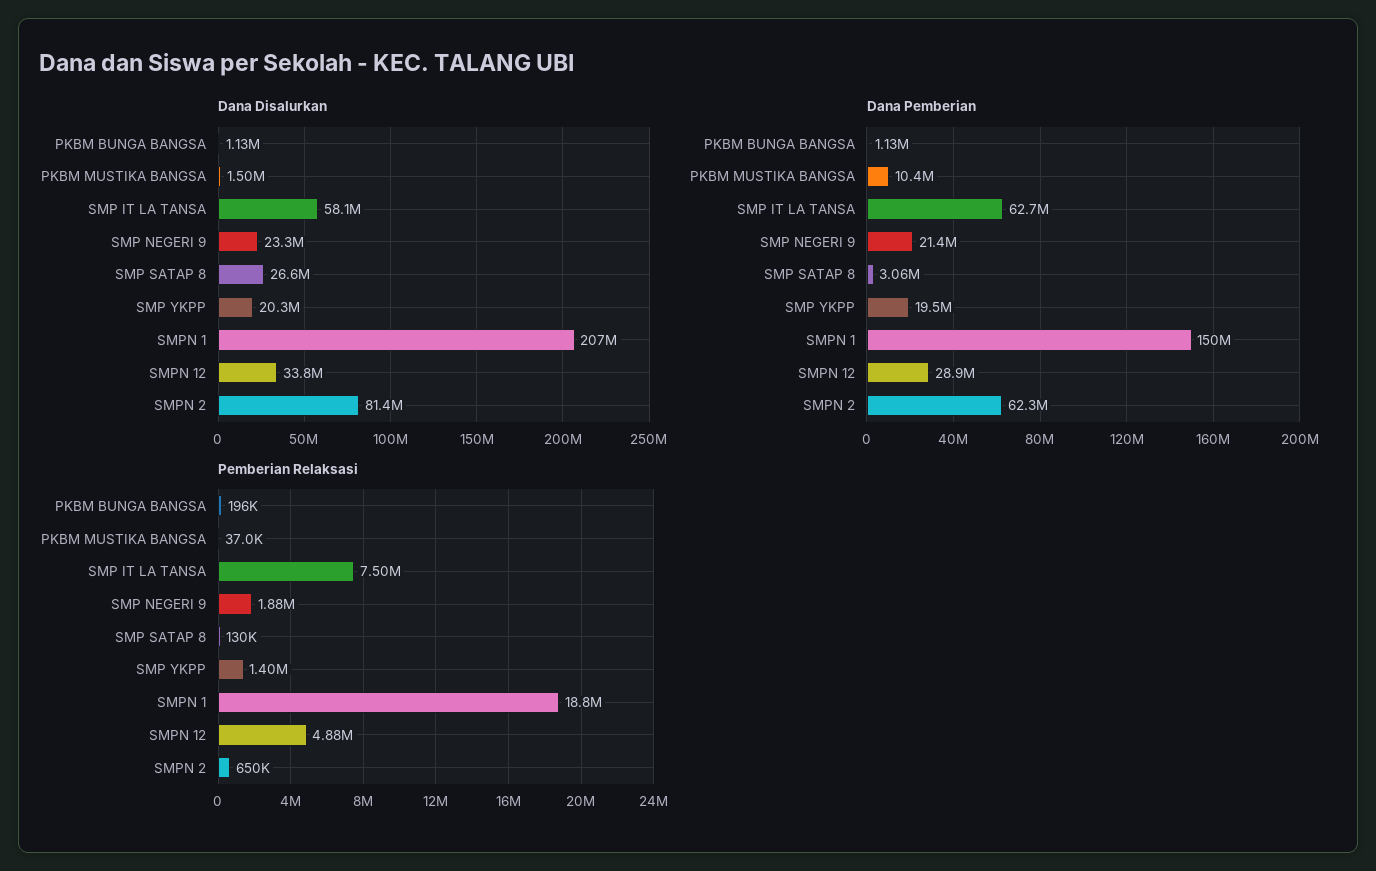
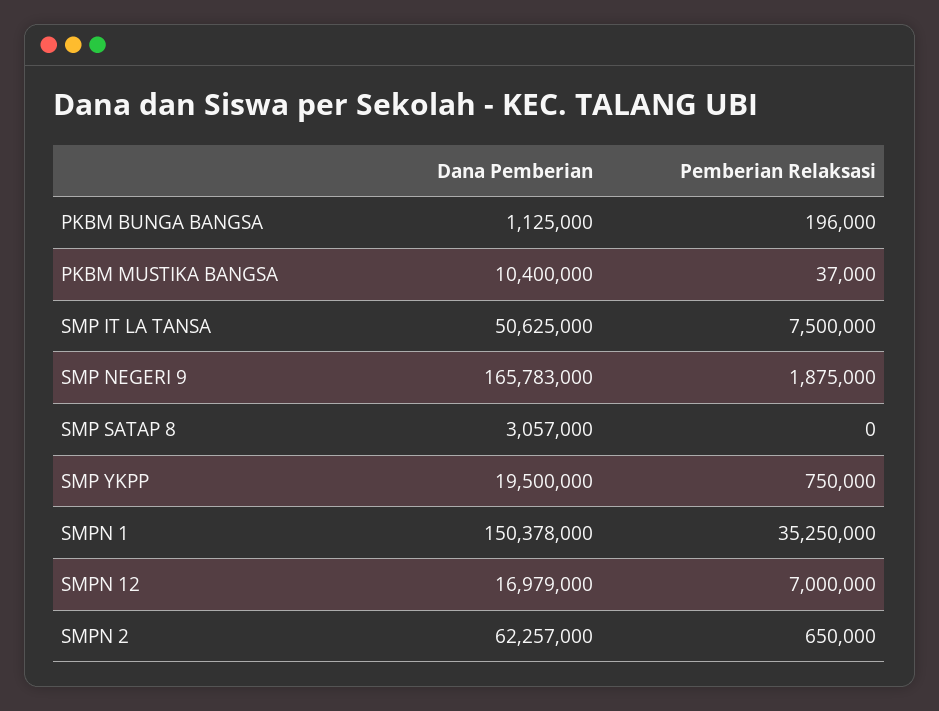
  {
-   "Dana Disalurkan": {
-     "PKBM BUNGA BANGSA": 1130000,
-     "PKBM MUSTIKA BANGSA": 1500000,
-     "SMP IT LA TANSA": 58100000,
-     "SMP NEGERI 9": 23300000,
-     "SMP SATAP 8": 26600000,
-     "SMP YKPP": 20300000,
-     "SMPN 1": 207000000,
-     "SMPN 12": 33800000,
-     "SMPN 2": 81400000
-   },
    "Dana Pemberian": {
      "PKBM BUNGA BANGSA": 1125000,
      "PKBM MUSTIKA BANGSA": 10400000,
-     "SMP IT LA TANSA": 62700000,
+     "SMP IT LA TANSA": 50625000,
-     "SMP NEGERI 9": 21400000,
+     "SMP NEGERI 9": 165783000,
      "SMP SATAP 8": 3057000,
      "SMP YKPP": 19500000,
      "SMPN 1": 150378000,
-     "SMPN 12": 28900000,
+     "SMPN 12": 16979000,
      "SMPN 2": 62257000
    },
    "Pemberian Relaksasi": {
      "PKBM BUNGA BANGSA": 196000,
      "PKBM MUSTIKA BANGSA": 37000,
      "SMP IT LA TANSA": 7500000,
      "SMP NEGERI 9": 1875000,
-     "SMP SATAP 8": 130000,
+     "SMP SATAP 8": 0,
-     "SMP YKPP": 1400000,
+     "SMP YKPP": 750000,
-     "SMPN 1": 18800000,
+     "SMPN 1": 35250000,
-     "SMPN 12": 4880000,
+     "SMPN 12": 7000000,
      "SMPN 2": 650000
    }
  }

